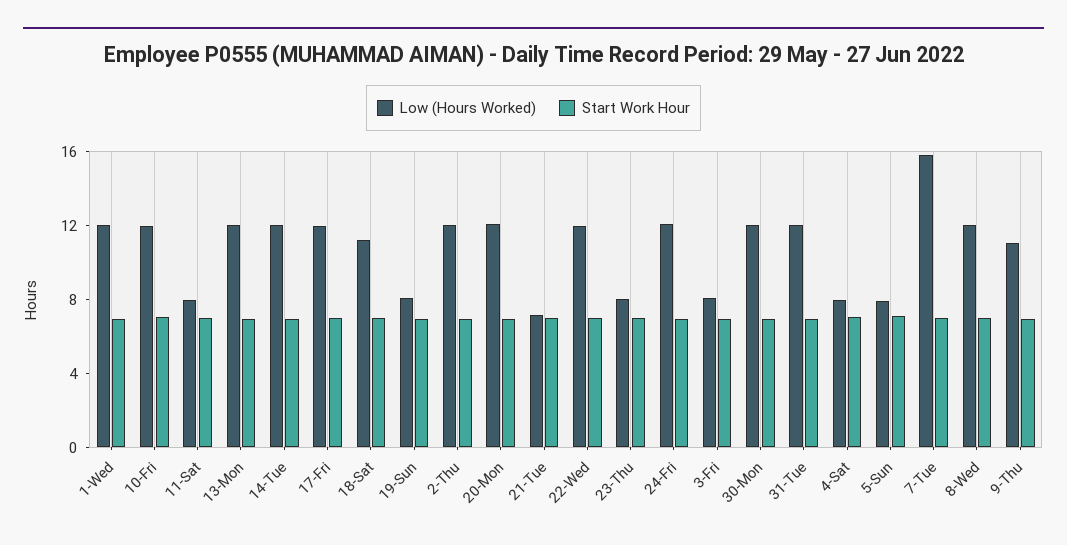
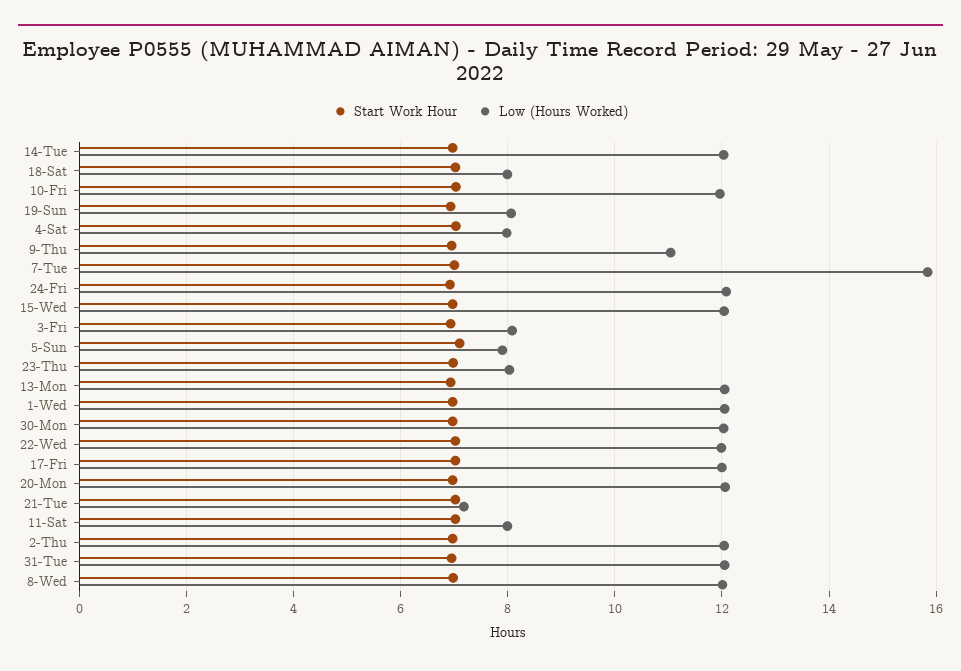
  {
    "Low (Hours Worked)": {
      "1-Wed": 12,
      "10-Fri": 12,
      "11-Sat": 8,
      "13-Mon": 12,
      "14-Tue": 12,
      "17-Fri": 12,
-     "18-Sat": 11,
+     "18-Sat": 8,
      "19-Sun": 8,
      "2-Thu": 12,
      "20-Mon": 12,
      "21-Tue": 7.2,
      "22-Wed": 12,
      "23-Thu": 8,
      "24-Fri": 12,
      "3-Fri": 8,
      "30-Mon": 12,
      "31-Tue": 12,
      "4-Sat": 8,
      "5-Sun": 8,
      "7-Tue": 15.8,
      "8-Wed": 12,
-     "9-Thu": 11
+     "9-Thu": 11,
+     "15-Wed": 12
    },
    "Start Work Hour": {
      "1-Wed": 7,
      "10-Fri": 7,
      "11-Sat": 7,
      "13-Mon": 7,
      "14-Tue": 7,
      "17-Fri": 7,
      "18-Sat": 7,
      "19-Sun": 7,
      "2-Thu": 7,
      "20-Mon": 7,
      "21-Tue": 7,
      "22-Wed": 7,
      "23-Thu": 7,
      "24-Fri": 7,
      "3-Fri": 7,
      "30-Mon": 7,
      "31-Tue": 7,
      "4-Sat": 7,
      "5-Sun": 7.2,
      "7-Tue": 7,
      "8-Wed": 7,
-     "9-Thu": 7
+     "9-Thu": 7,
+     "15-Wed": 7
    }
  }

